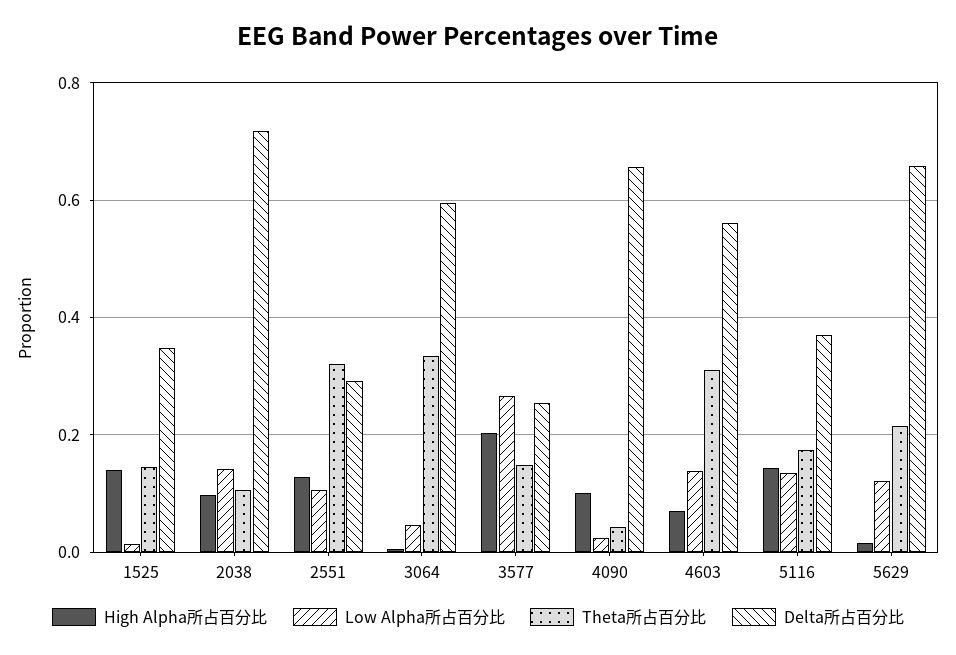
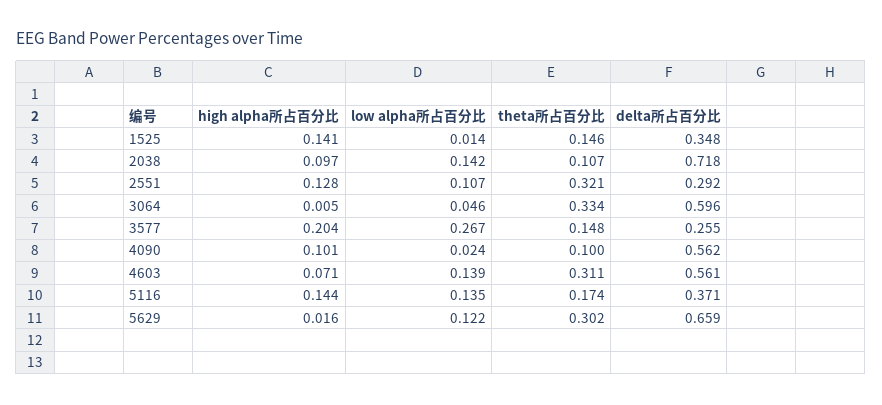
  {
    "High Alpha所占百分比": {
      "1525": 0.141,
      "2038": 0.097,
      "2551": 0.128,
      "3064": 0.005,
      "3577": 0.204,
      "4090": 0.101,
      "4603": 0.071,
      "5116": 0.144,
      "5629": 0.016
    },
    "Low Alpha所占百分比": {
      "1525": 0.014,
      "2038": 0.142,
      "2551": 0.107,
      "3064": 0.046,
      "3577": 0.267,
      "4090": 0.024,
      "4603": 0.139,
      "5116": 0.135,
      "5629": 0.122
    },
    "Theta所占百分比": {
      "1525": 0.146,
      "2038": 0.107,
      "2551": 0.321,
      "3064": 0.334,
      "3577": 0.148,
-     "4090": 0.04,
+     "4090": 0.1,
      "4603": 0.311,
      "5116": 0.174,
-     "5629": 0.22
+     "5629": 0.302
    },
    "Delta所占百分比": {
      "1525": 0.348,
      "2038": 0.718,
      "2551": 0.292,
      "3064": 0.596,
      "3577": 0.255,
-     "4090": 0.66,
+     "4090": 0.562,
      "4603": 0.561,
      "5116": 0.371,
      "5629": 0.659
    }
  }

